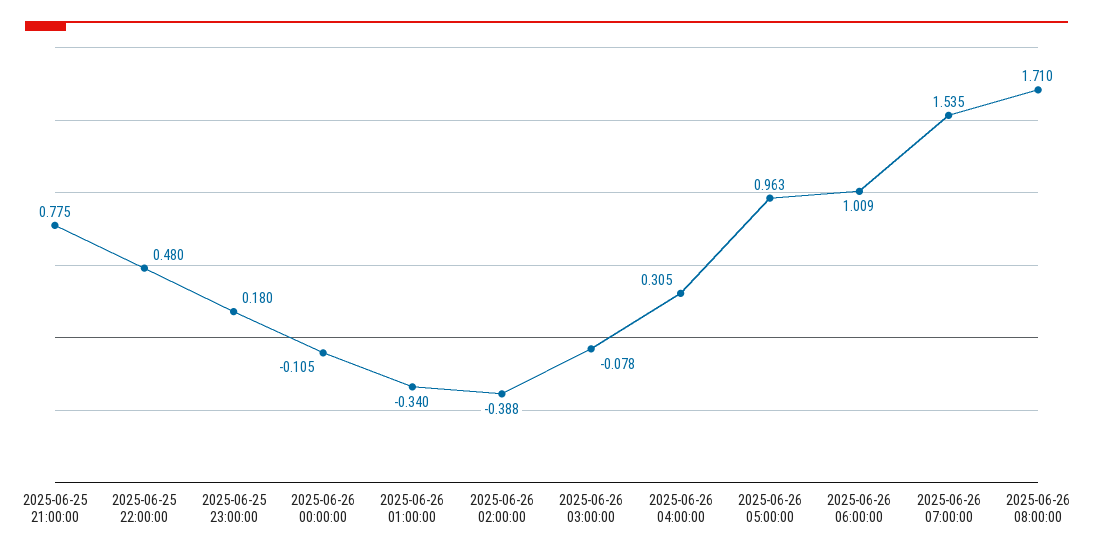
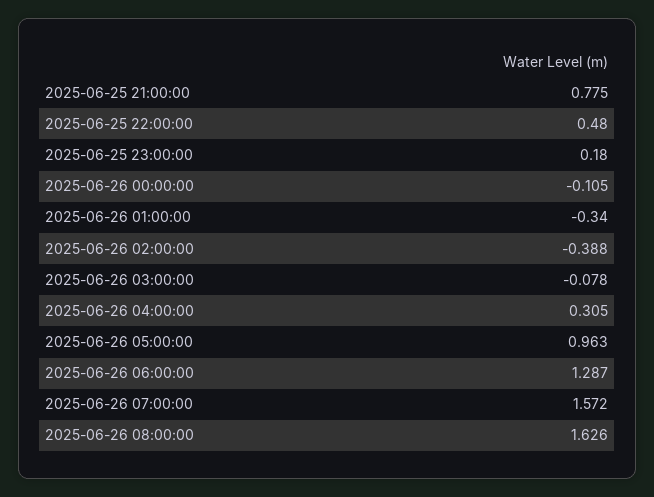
  {
    "2025-06-25 21:00:00": 0.775,
    "2025-06-25 22:00:00": 0.48,
    "2025-06-25 23:00:00": 0.18,
    "2025-06-26 00:00:00": -0.105,
    "2025-06-26 01:00:00": -0.34,
    "2025-06-26 02:00:00": -0.388,
    "2025-06-26 03:00:00": -0.078,
    "2025-06-26 04:00:00": 0.305,
    "2025-06-26 05:00:00": 0.963,
-   "2025-06-26 06:00:00": 1.009,
+   "2025-06-26 06:00:00": 1.287,
-   "2025-06-26 07:00:00": 1.535,
+   "2025-06-26 07:00:00": 1.572,
-   "2025-06-26 08:00:00": 1.71
+   "2025-06-26 08:00:00": 1.626
  }

